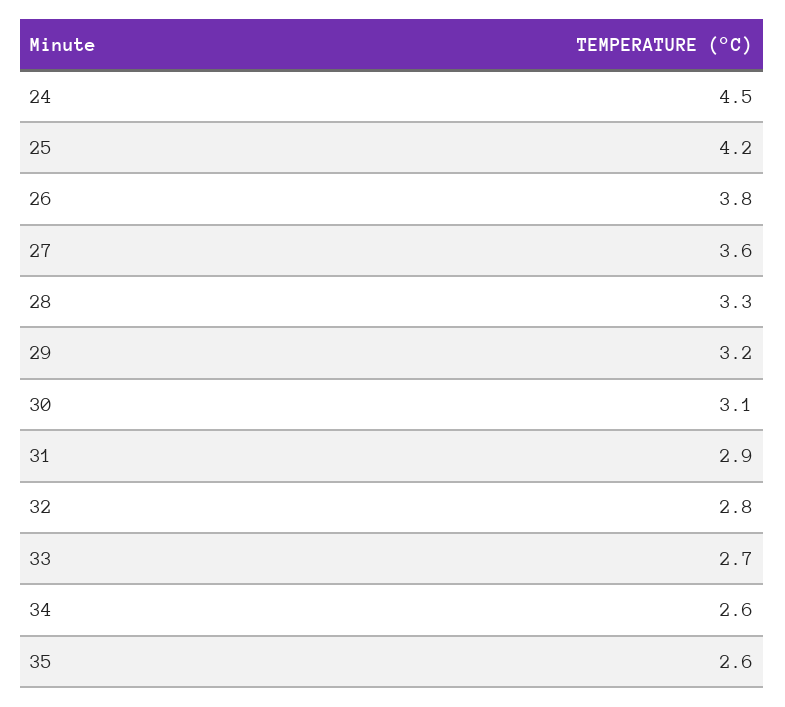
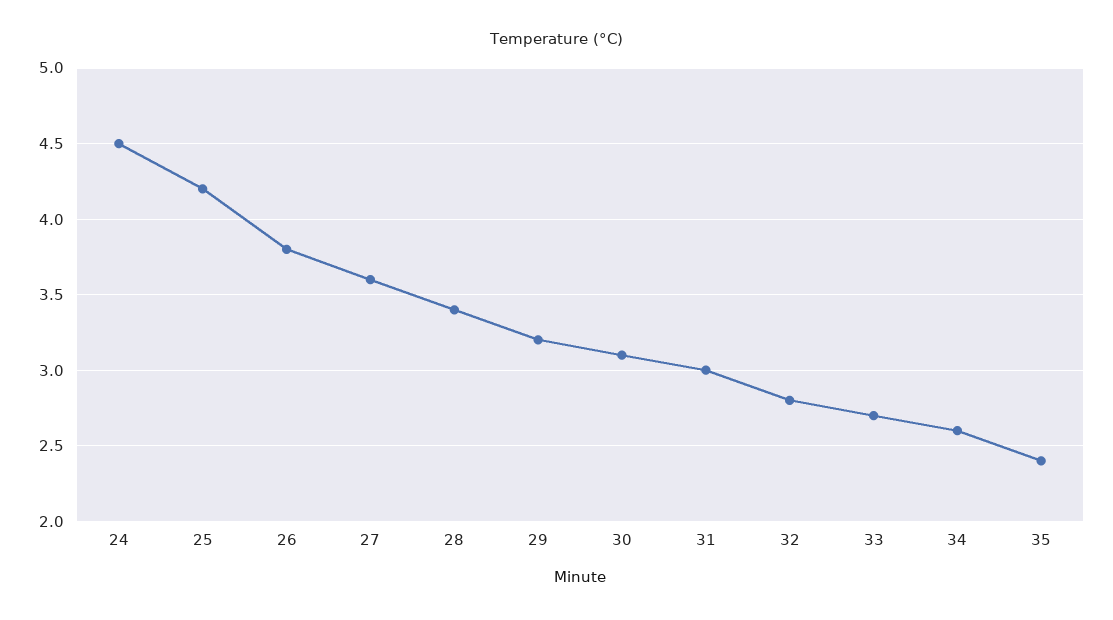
  {
    "24": 4.5,
    "25": 4.2,
    "26": 3.8,
    "27": 3.6,
-   "28": 3.3,
+   "28": 3.4,
    "29": 3.2,
    "30": 3.1,
-   "31": 2.9,
+   "31": 3,
    "32": 2.8,
    "33": 2.7,
    "34": 2.6,
-   "35": 2.6
+   "35": 2.4
  }

